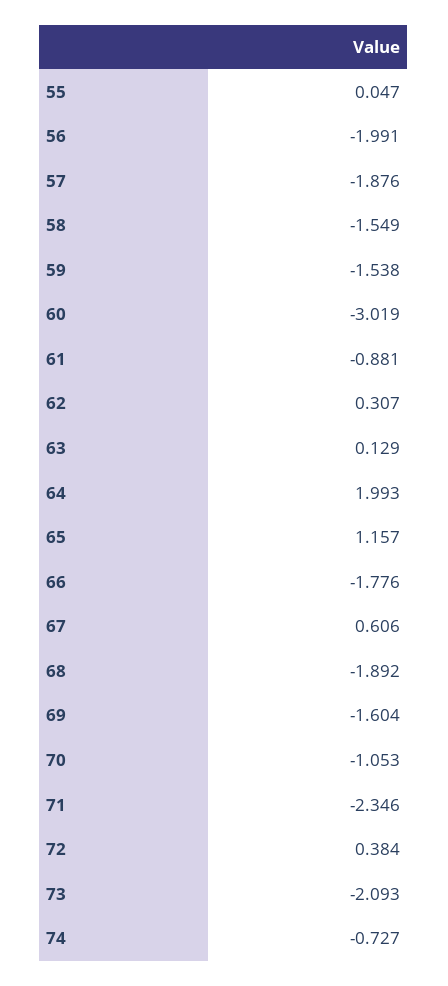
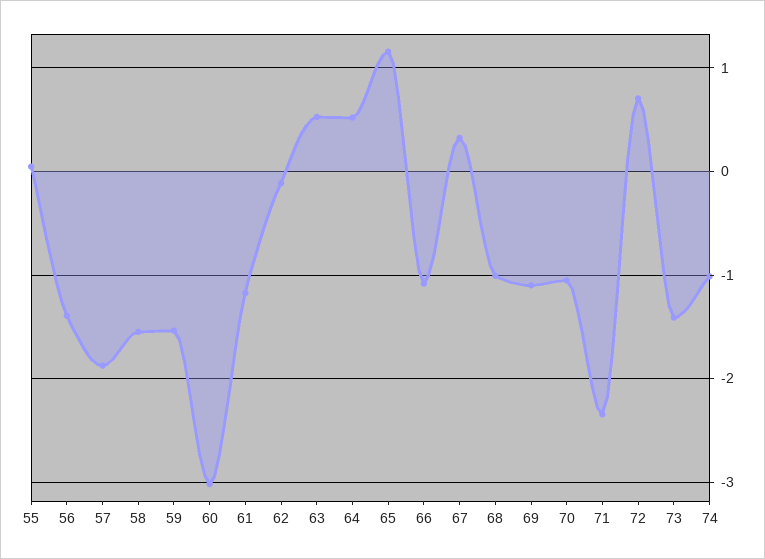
  {
    "55": 0.047,
-   "56": -1.991,
+   "56": -1.4,
    "57": -1.876,
    "58": -1.549,
    "59": -1.538,
    "60": -3.019,
-   "61": -0.881,
+   "61": -1.2,
-   "62": 0.307,
+   "62": -0.1,
-   "63": 0.129,
+   "63": 0.5,
-   "64": 1.993,
+   "64": 0.5,
    "65": 1.157,
-   "66": -1.776,
+   "66": -1.1,
-   "67": 0.606,
+   "67": 0.3,
-   "68": -1.892,
+   "68": -1,
-   "69": -1.604,
+   "69": -1.1,
    "70": -1.053,
    "71": -2.346,
-   "72": 0.384,
+   "72": 0.7,
-   "73": -2.093,
+   "73": -1.4,
-   "74": -0.727
+   "74": -1
  }

